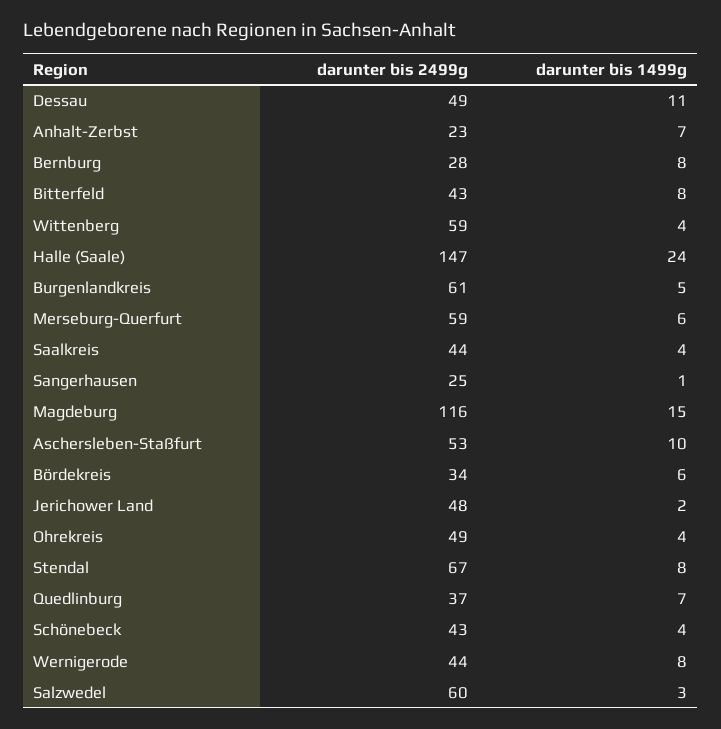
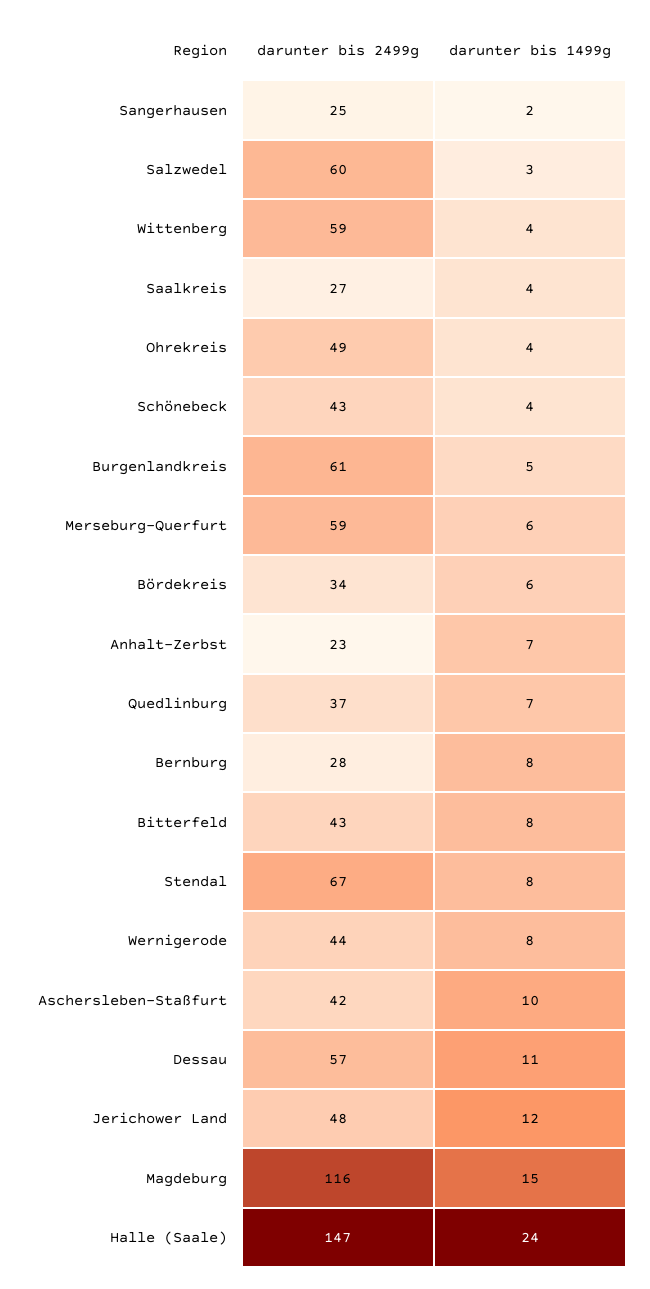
  {
    "darunter bis 2499g": {
-     "Dessau": 49,
+     "Dessau": 57,
      "Anhalt-Zerbst": 23,
      "Bernburg": 28,
      "Bitterfeld": 43,
      "Wittenberg": 59,
      "Halle (Saale)": 147,
      "Burgenlandkreis": 61,
      "Merseburg-Querfurt": 59,
-     "Saalkreis": 44,
+     "Saalkreis": 27,
      "Sangerhausen": 25,
      "Magdeburg": 116,
-     "Aschersleben-Staßfurt": 53,
+     "Aschersleben-Staßfurt": 42,
      "Bördekreis": 34,
      "Jerichower Land": 48,
      "Ohrekreis": 49,
      "Stendal": 67,
      "Quedlinburg": 37,
      "Schönebeck": 43,
      "Wernigerode": 44,
      "Salzwedel": 60
    },
    "darunter bis 1499g": {
      "Dessau": 11,
      "Anhalt-Zerbst": 7,
      "Bernburg": 8,
      "Bitterfeld": 8,
      "Wittenberg": 4,
      "Halle (Saale)": 24,
      "Burgenlandkreis": 5,
      "Merseburg-Querfurt": 6,
      "Saalkreis": 4,
-     "Sangerhausen": 1,
+     "Sangerhausen": 2,
      "Magdeburg": 15,
      "Aschersleben-Staßfurt": 10,
      "Bördekreis": 6,
-     "Jerichower Land": 2,
+     "Jerichower Land": 12,
      "Ohrekreis": 4,
      "Stendal": 8,
      "Quedlinburg": 7,
      "Schönebeck": 4,
      "Wernigerode": 8,
      "Salzwedel": 3
    }
  }

